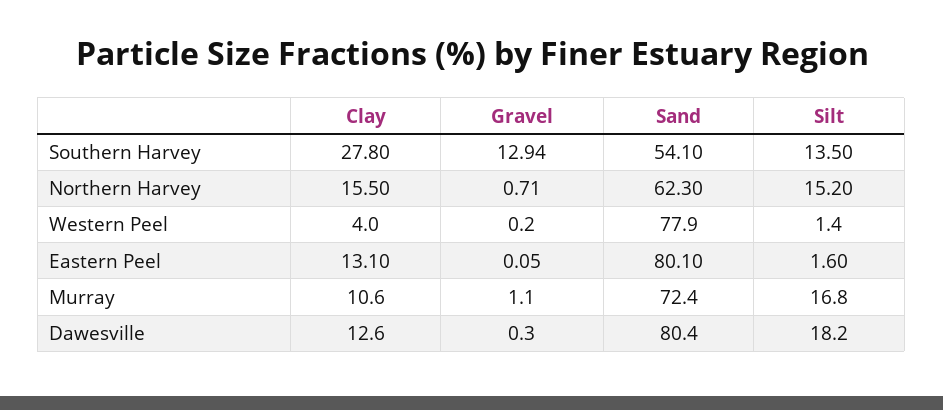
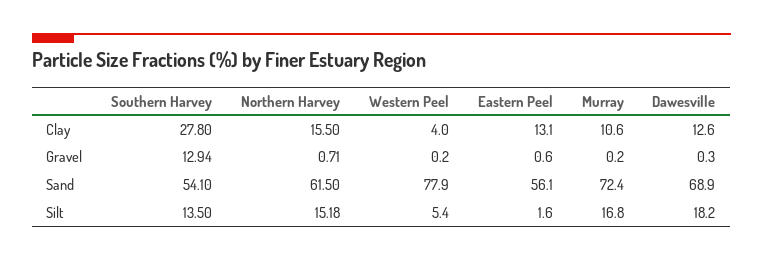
  {
    "Clay": {
      "Southern Harvey": 27.8,
      "Northern Harvey": 15.5,
      "Western Peel": 4,
      "Eastern Peel": 13.1,
      "Murray": 10.6,
      "Dawesville": 12.6
    },
    "Gravel": {
      "Southern Harvey": 12.94,
      "Northern Harvey": 0.71,
      "Western Peel": 0.2,
-     "Eastern Peel": 0.05,
+     "Eastern Peel": 0.6,
-     "Murray": 1.1,
+     "Murray": 0.2,
      "Dawesville": 0.3
    },
    "Sand": {
      "Southern Harvey": 54.1,
-     "Northern Harvey": 62.3,
+     "Northern Harvey": 61.5,
      "Western Peel": 77.9,
-     "Eastern Peel": 80.1,
+     "Eastern Peel": 56.1,
      "Murray": 72.4,
-     "Dawesville": 80.4
+     "Dawesville": 68.9
    },
    "Silt": {
      "Southern Harvey": 13.5,
-     "Northern Harvey": 15.2,
+     "Northern Harvey": 15.18,
-     "Western Peel": 1.4,
+     "Western Peel": 5.4,
      "Eastern Peel": 1.6,
      "Murray": 16.8,
      "Dawesville": 18.2
    }
  }

